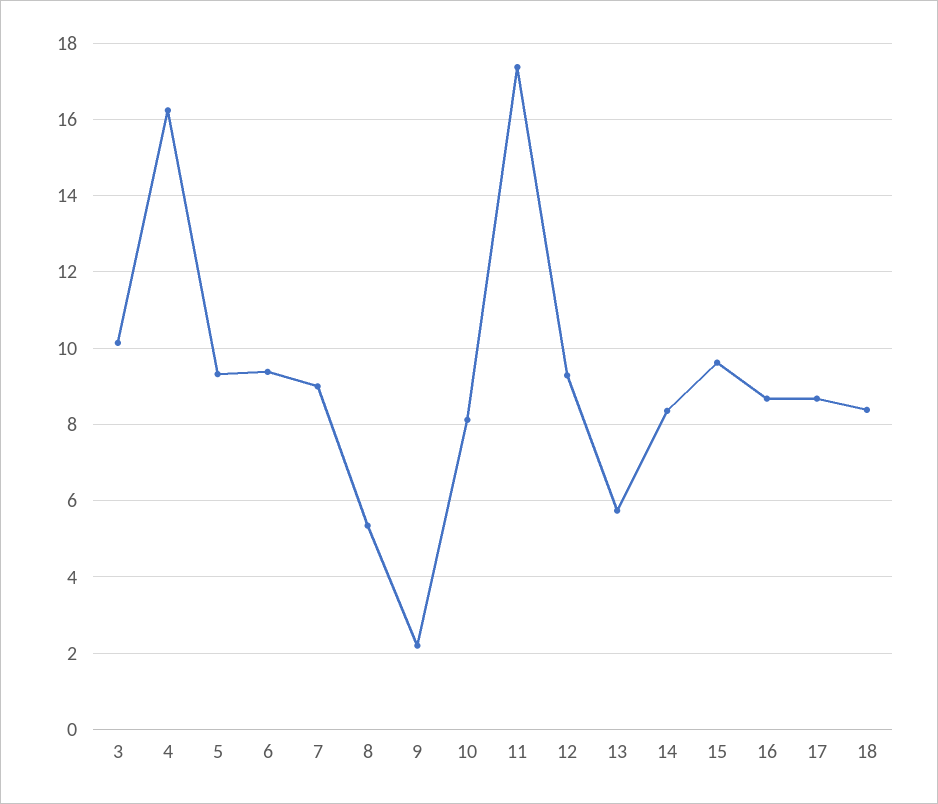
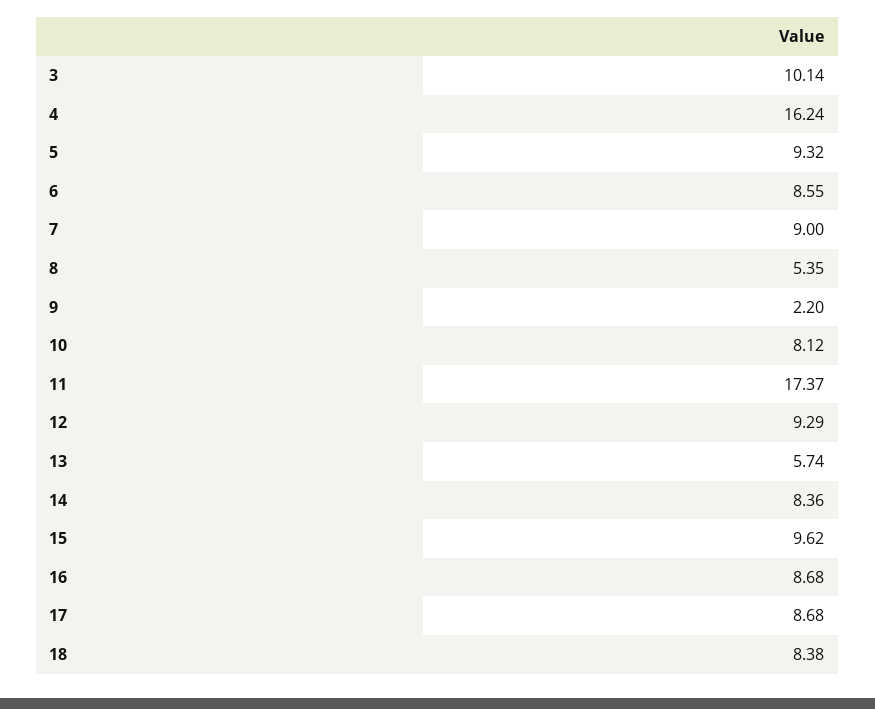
  {
    "3": 10.14,
    "4": 16.24,
    "5": 9.32,
-   "6": 9.4,
+   "6": 8.55,
    "7": 9,
    "8": 5.35,
    "9": 2.2,
    "10": 8.12,
    "11": 17.37,
    "12": 9.29,
    "13": 5.74,
    "14": 8.36,
    "15": 9.62,
    "16": 8.68,
    "17": 8.68,
    "18": 8.38
  }

